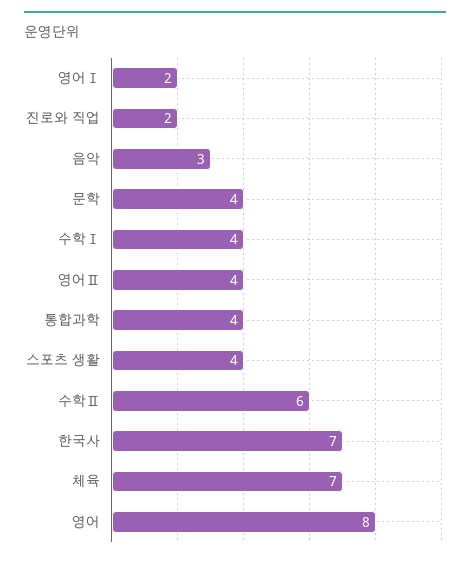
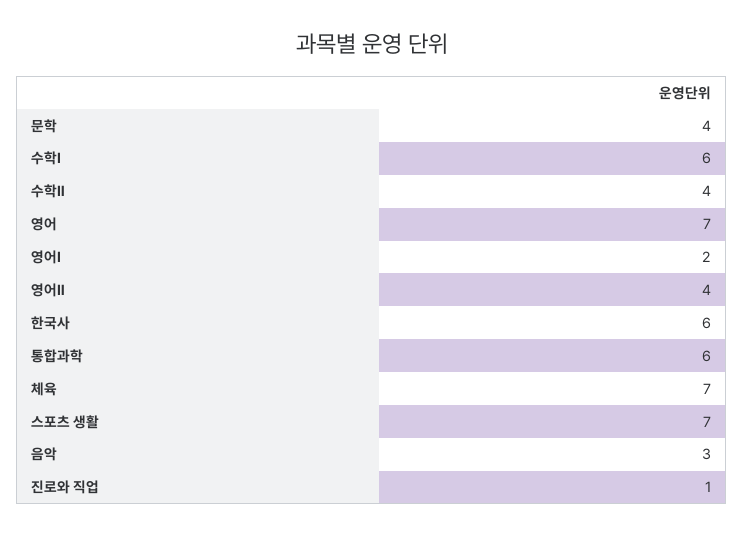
  {
    "영어Ⅰ": 2,
-   "진로와 직업": 2,
+   "진로와 직업": 1,
    "음악": 3,
    "문학": 4,
-   "수학Ⅰ": 4,
+   "수학Ⅰ": 6,
    "영어Ⅱ": 4,
-   "통합과학": 4,
+   "통합과학": 6,
-   "스포츠 생활": 4,
+   "스포츠 생활": 7,
-   "수학Ⅱ": 6,
+   "수학Ⅱ": 4,
-   "한국사": 7,
+   "한국사": 6,
    "체육": 7,
-   "영어": 8
+   "영어": 7
  }

